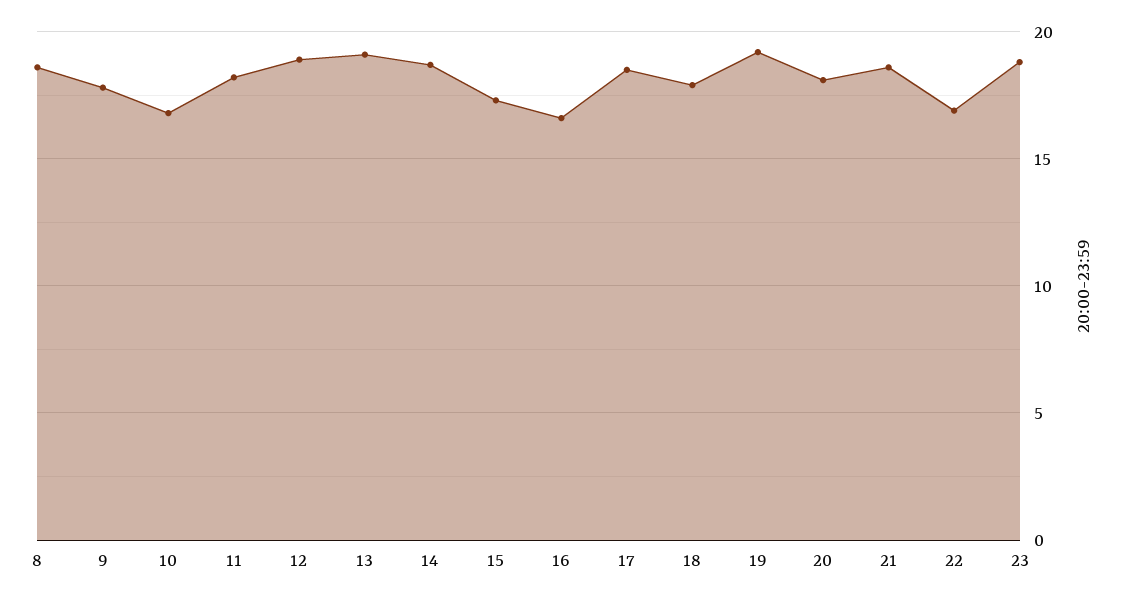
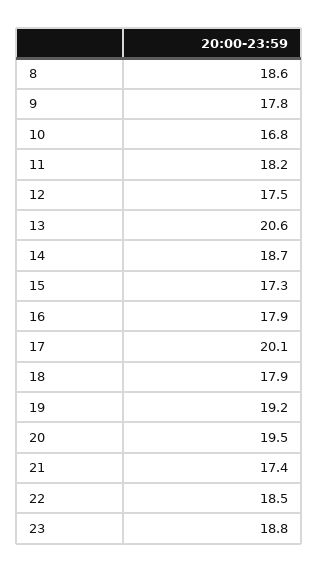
  {
    "8": 18.6,
    "9": 17.8,
    "10": 16.8,
    "11": 18.2,
-   "12": 19,
+   "12": 17.5,
-   "13": 19,
+   "13": 20.6,
    "14": 18.7,
    "15": 17.3,
-   "16": 16.5,
+   "16": 17.9,
-   "17": 18.5,
+   "17": 20.1,
    "18": 17.9,
    "19": 19.2,
-   "20": 18,
+   "20": 19.5,
-   "21": 18.5,
+   "21": 17.4,
-   "22": 17,
+   "22": 18.5,
    "23": 18.8
  }

